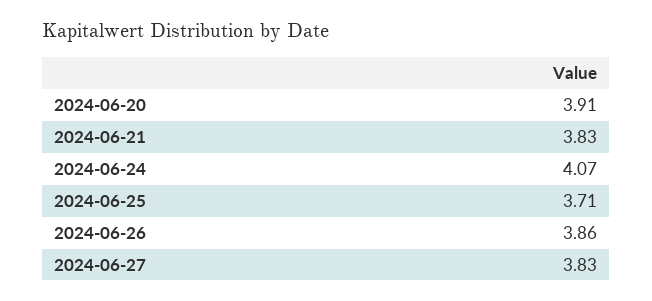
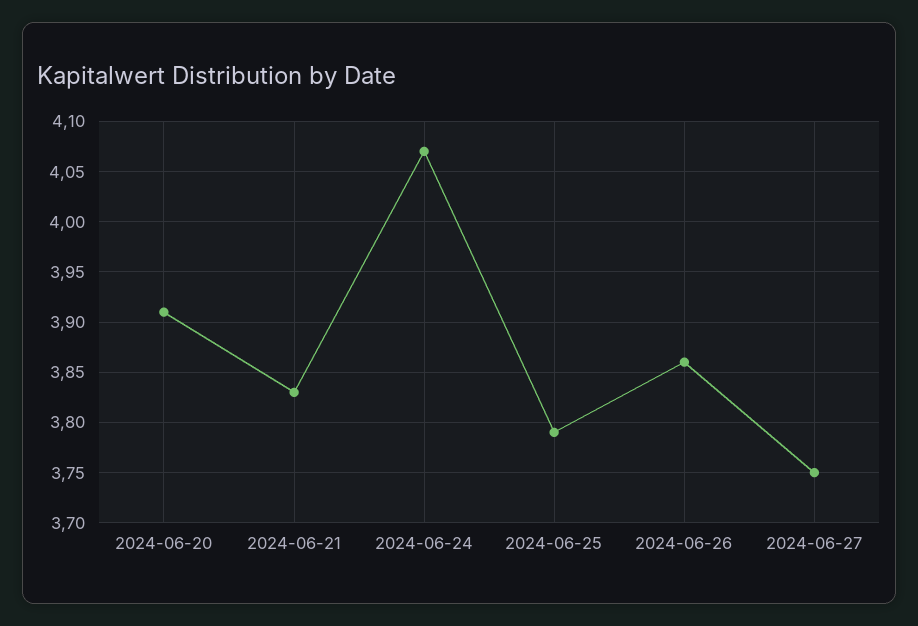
  {
    "2024-06-20": 3.91,
    "2024-06-21": 3.83,
    "2024-06-24": 4.07,
-   "2024-06-25": 3.71,
+   "2024-06-25": 3.79,
    "2024-06-26": 3.86,
-   "2024-06-27": 3.83
+   "2024-06-27": 3.75
  }

